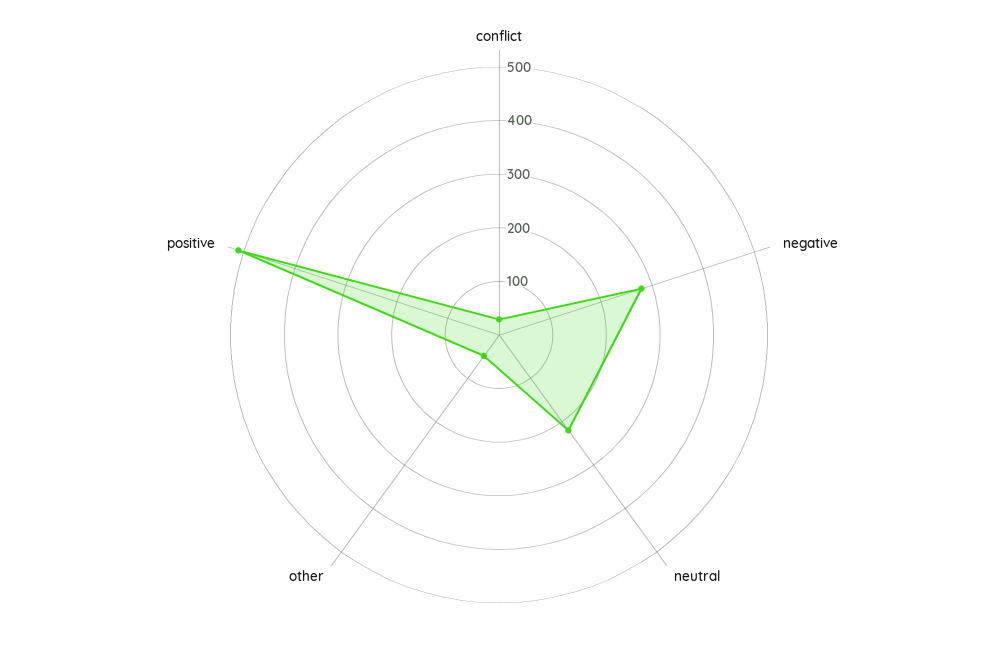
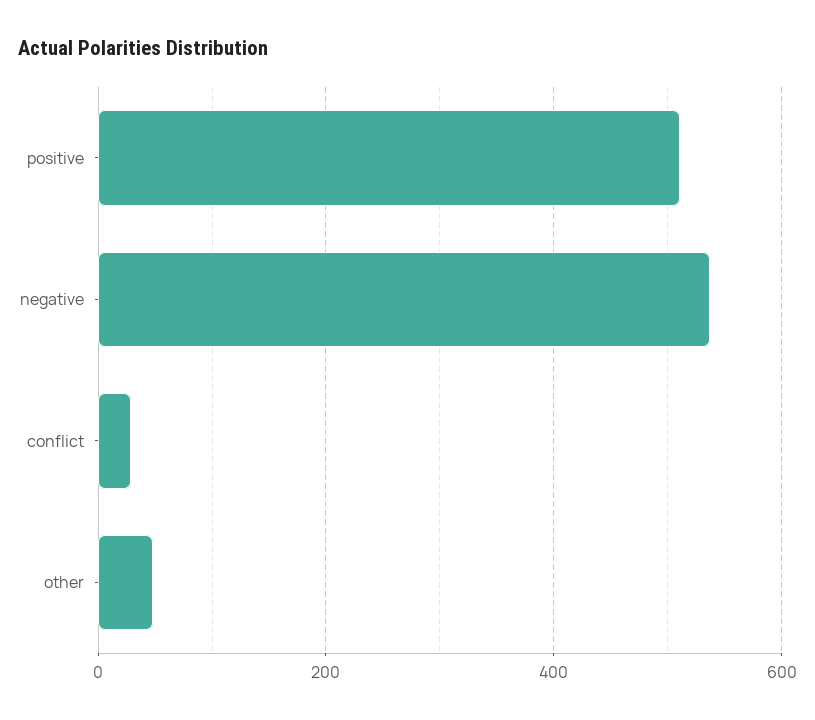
  {
    "conflict": 20,
-   "negative": 280,
+   "negative": 540,
-   "neutral": 220,
    "other": 40,
    "positive": 520
  }

